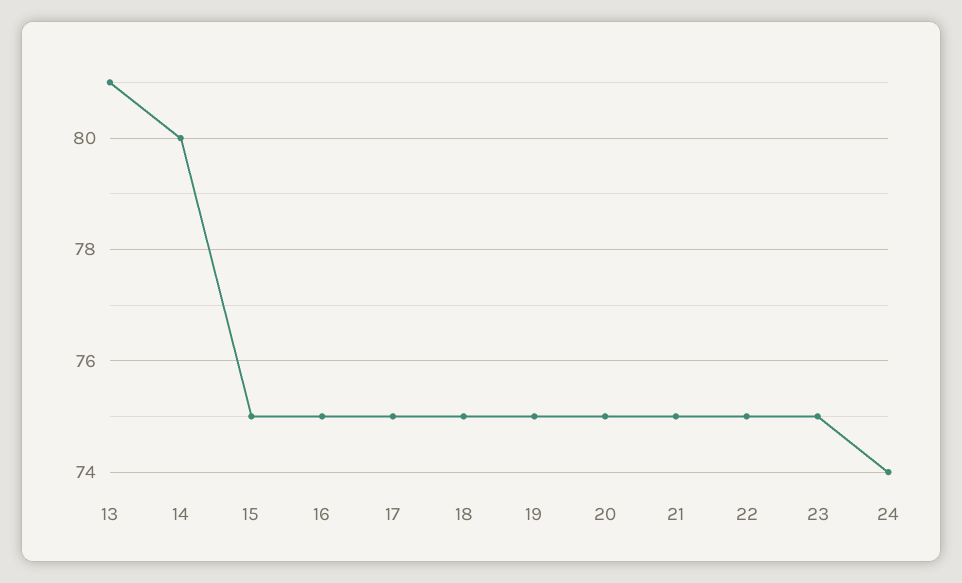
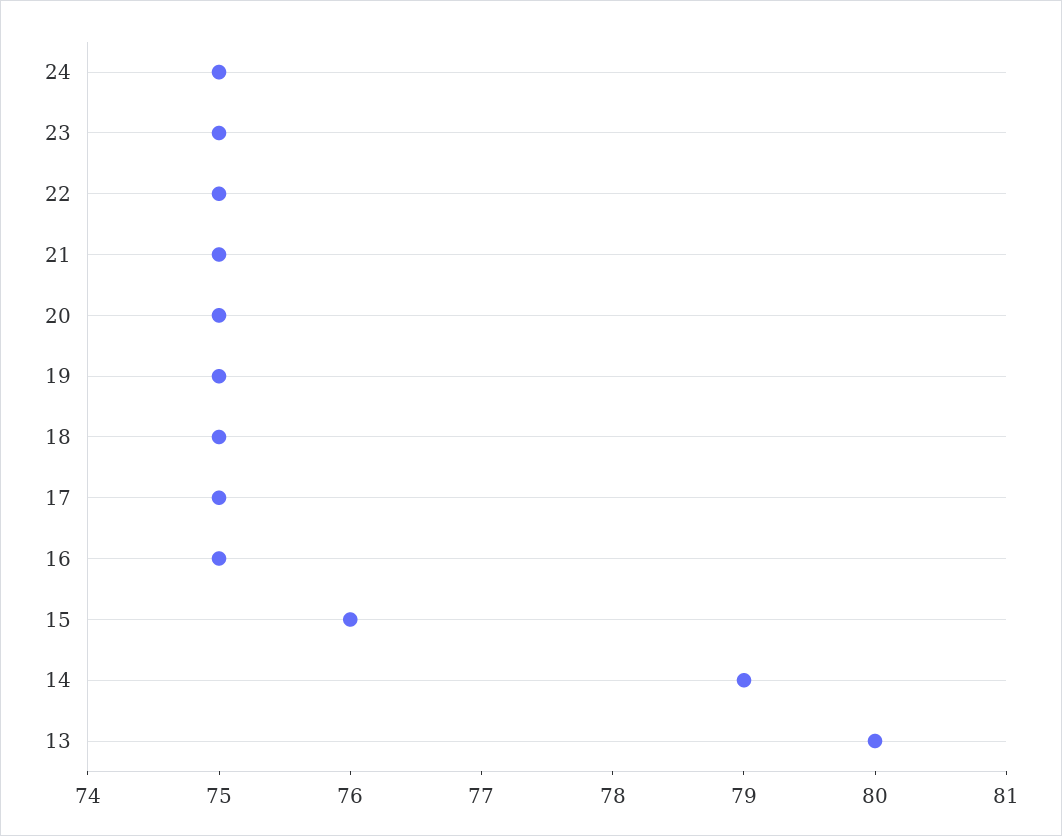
  {
-   "13": 81,
+   "13": 80,
-   "14": 80,
+   "14": 79,
-   "15": 75,
+   "15": 76,
    "16": 75,
    "17": 75,
    "18": 75,
    "19": 75,
    "20": 75,
    "21": 75,
    "22": 75,
    "23": 75,
-   "24": 74
+   "24": 75
  }

